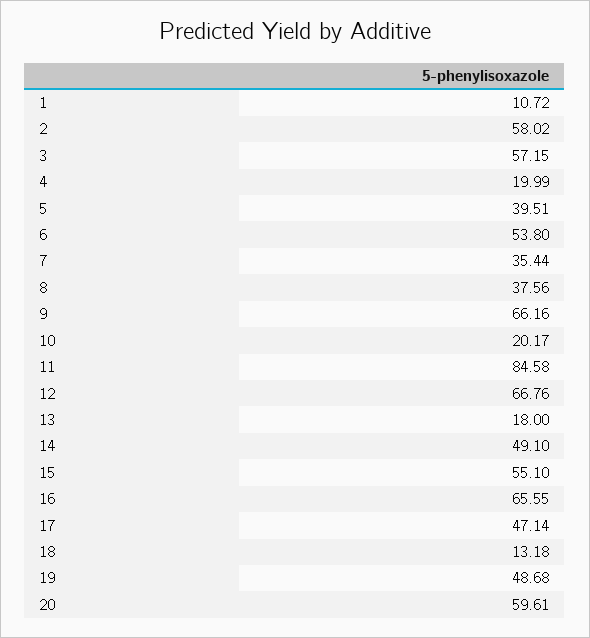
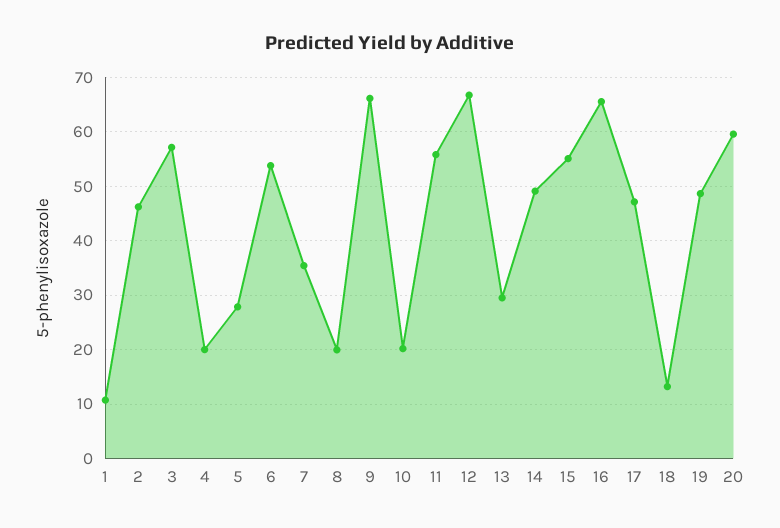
  {
    "1": 10.72,
-   "2": 58.02,
+   "2": 46,
    "3": 57.15,
    "4": 19.99,
-   "5": 39.51,
+   "5": 28,
    "6": 53.8,
    "7": 35.44,
-   "8": 37.56,
+   "8": 20,
    "9": 66.16,
    "10": 20.17,
-   "11": 84.58,
+   "11": 56,
    "12": 66.76,
-   "13": 18,
+   "13": 30,
    "14": 49.1,
    "15": 55.1,
    "16": 65.55,
    "17": 47.14,
    "18": 13.18,
    "19": 48.68,
    "20": 59.61
  }

